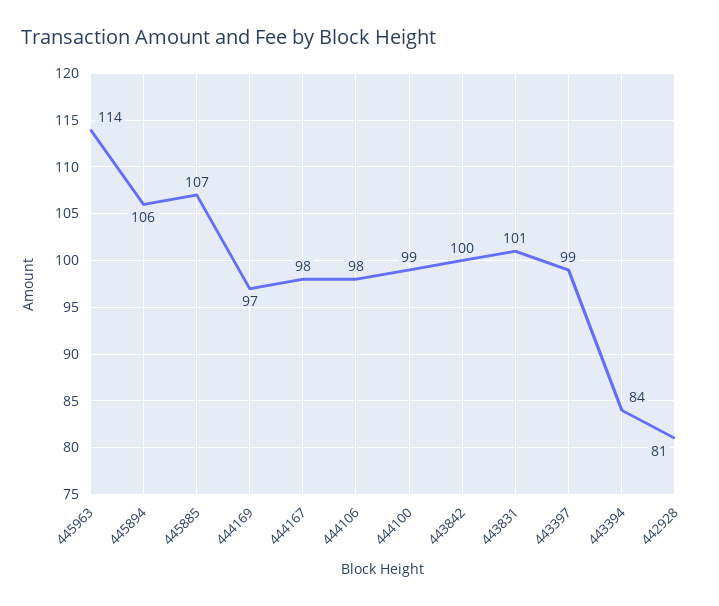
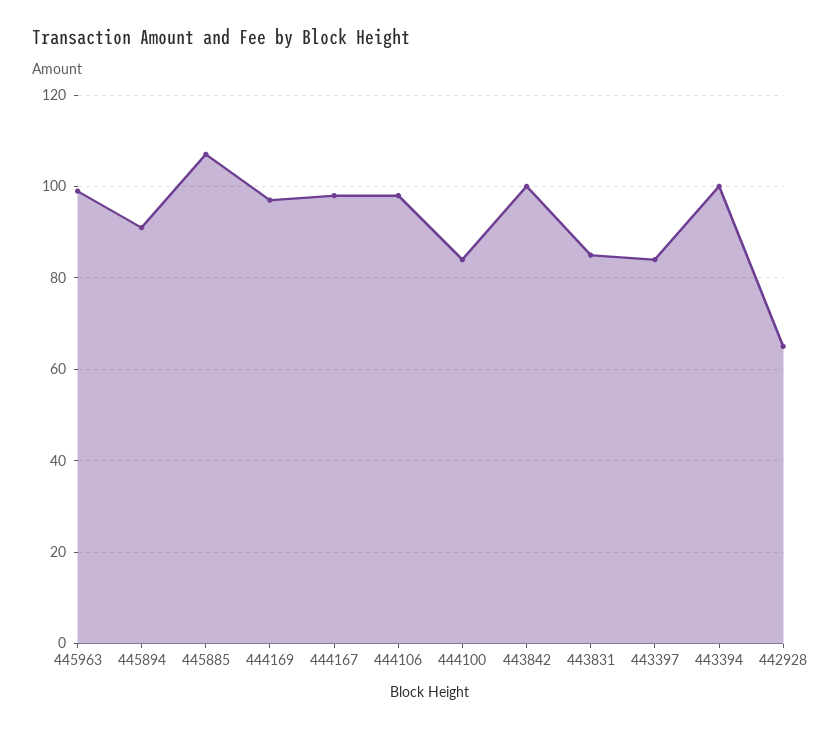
  {
-   "445963": 114,
+   "445963": 100,
-   "445894": 106,
+   "445894": 90,
    "445885": 107,
    "444169": 97,
    "444167": 98,
    "444106": 98,
-   "444100": 99,
+   "444100": 85,
    "443842": 100,
-   "443831": 101,
+   "443831": 85,
-   "443397": 99,
+   "443397": 85,
-   "443394": 84,
+   "443394": 100,
-   "442928": 81
+   "442928": 65
  }

